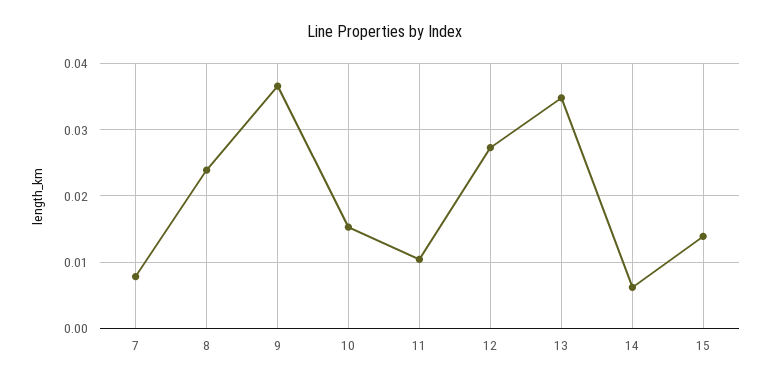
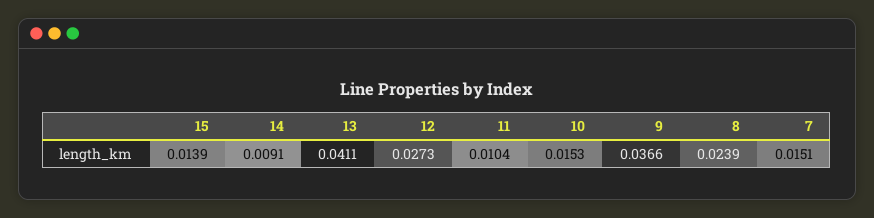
  {
-   "7": 0.008,
+   "7": 0.0151,
    "8": 0.0239,
    "9": 0.0366,
    "10": 0.0153,
    "11": 0.0104,
    "12": 0.0273,
-   "13": 0.035,
+   "13": 0.0411,
-   "14": 0.006,
+   "14": 0.0091,
    "15": 0.0139
  }

